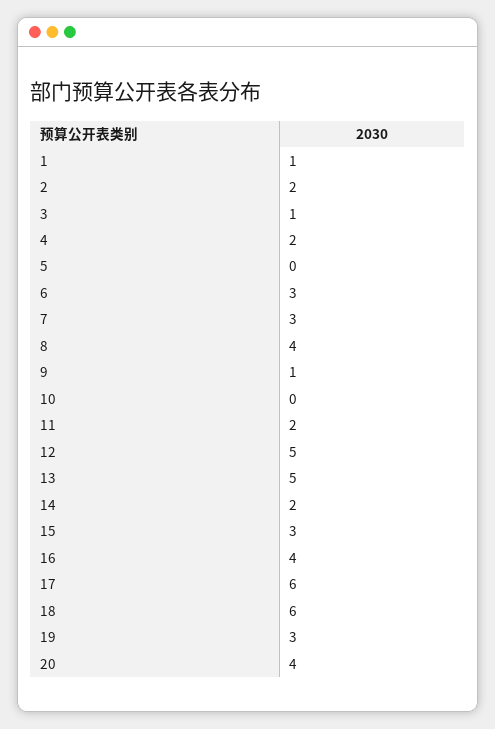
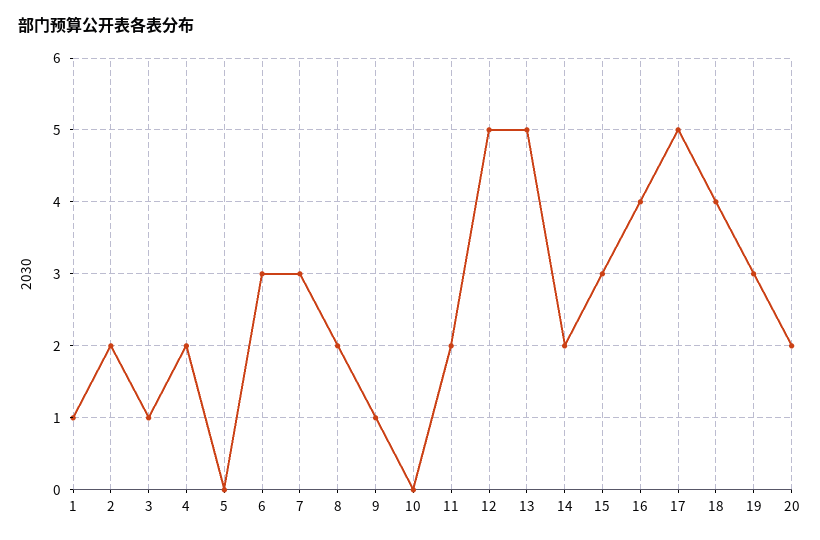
  {
    "1": 1,
    "2": 2,
    "3": 1,
    "4": 2,
    "5": 0,
    "6": 3,
    "7": 3,
-   "8": 4,
+   "8": 2,
    "9": 1,
    "10": 0,
    "11": 2,
    "12": 5,
    "13": 5,
    "14": 2,
    "15": 3,
    "16": 4,
-   "17": 6,
+   "17": 5,
-   "18": 6,
+   "18": 4,
    "19": 3,
-   "20": 4
+   "20": 2
  }

